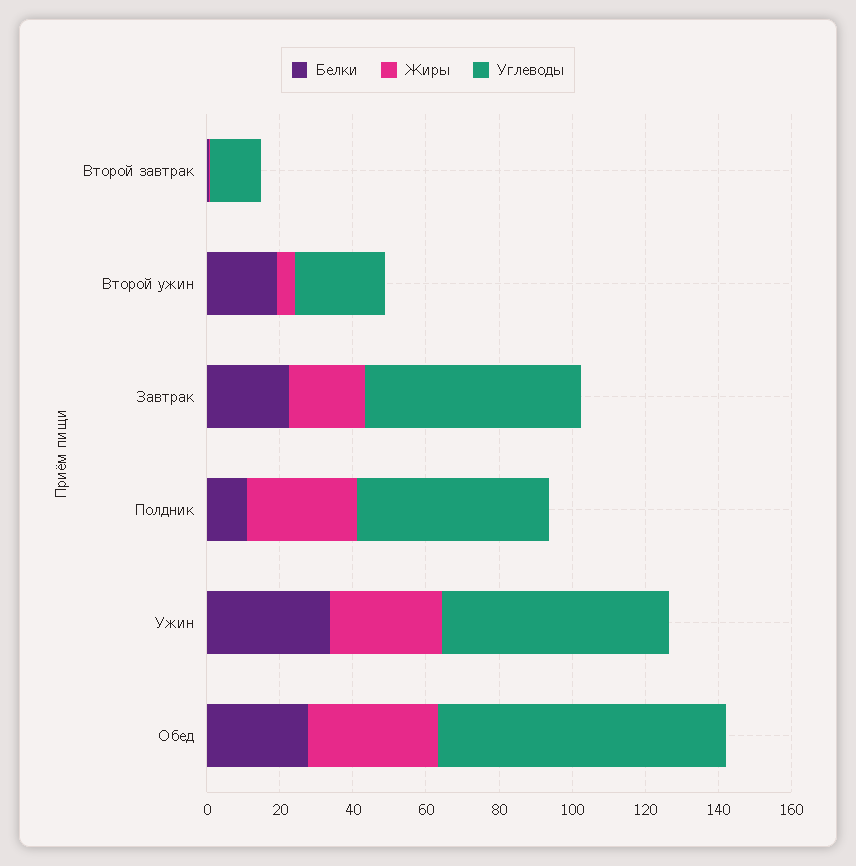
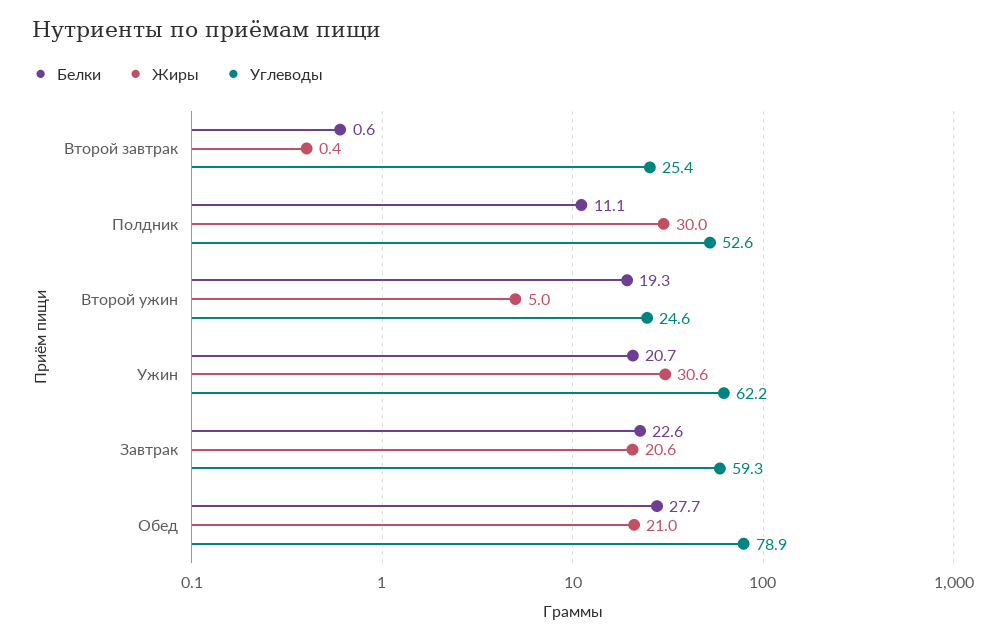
  {
    "Белки": {
      "Второй завтрак": 0.6,
      "Второй ужин": 19.3,
      "Завтрак": 22.6,
      "Полдник": 11.1,
-     "Ужин": 35,
+     "Ужин": 20.7,
      "Обед": 27.7
    },
    "Жиры": {
      "Второй завтрак": 0.4,
      "Второй ужин": 5,
      "Завтрак": 20.6,
      "Полдник": 30,
      "Ужин": 30.6,
-     "Обед": 35
+     "Обед": 21
    },
    "Углеводы": {
-     "Второй завтрак": 15,
+     "Второй завтрак": 25.4,
      "Второй ужин": 24.6,
      "Завтрак": 59.3,
      "Полдник": 52.6,
      "Ужин": 62.2,
      "Обед": 78.9
    }
  }

